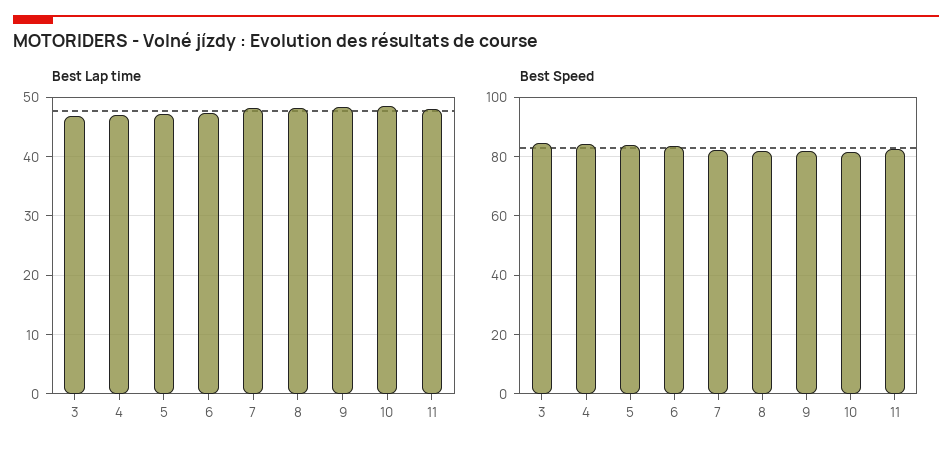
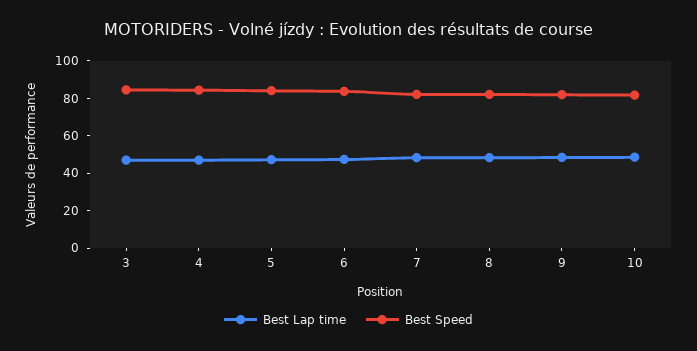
  {
    "Best Lap time": {
      "3": 46,
      "4": 46,
      "5": 48,
      "6": 48,
      "7": 48,
      "8": 48,
      "9": 48,
-     "10": 48,
+     "10": 48
-     "11": 48
    },
    "Best Speed": {
      "3": 85,
      "4": 85,
      "5": 85,
      "6": 82.5,
      "7": 82.5,
      "8": 82.5,
      "9": 82.5,
-     "10": 82.5,
+     "10": 82.5
-     "11": 82.5
    }
  }

